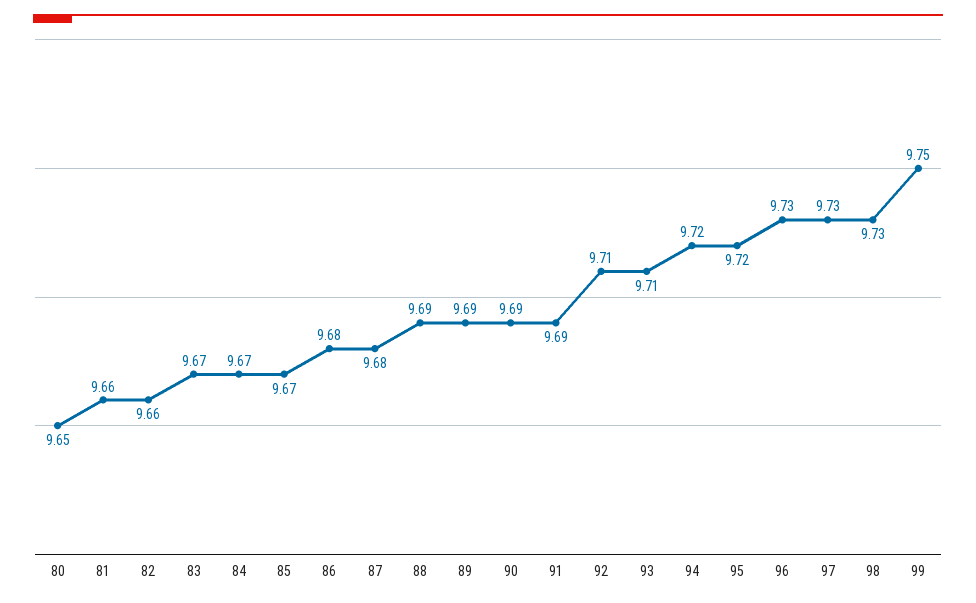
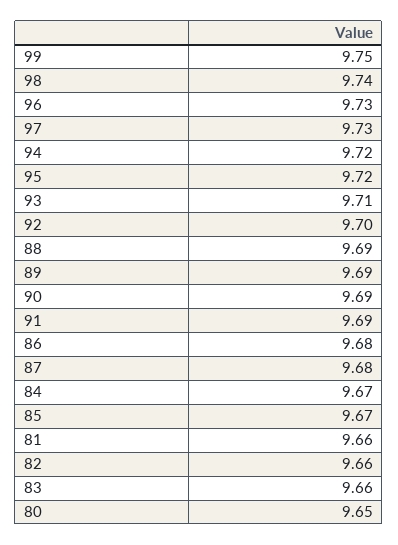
  {
    "80": 9.65,
    "81": 9.66,
    "82": 9.66,
-   "83": 9.67,
+   "83": 9.66,
    "84": 9.67,
    "85": 9.67,
    "86": 9.68,
    "87": 9.68,
    "88": 9.69,
    "89": 9.69,
    "90": 9.69,
    "91": 9.69,
-   "92": 9.71,
+   "92": 9.7,
    "93": 9.71,
    "94": 9.72,
    "95": 9.72,
    "96": 9.73,
    "97": 9.73,
-   "98": 9.73,
+   "98": 9.74,
    "99": 9.75
  }

